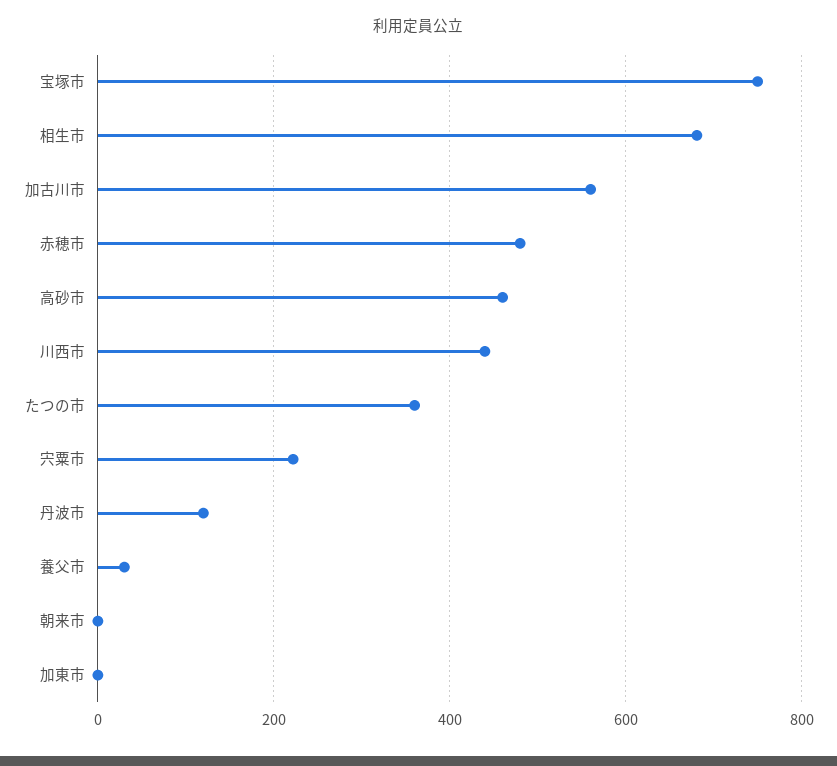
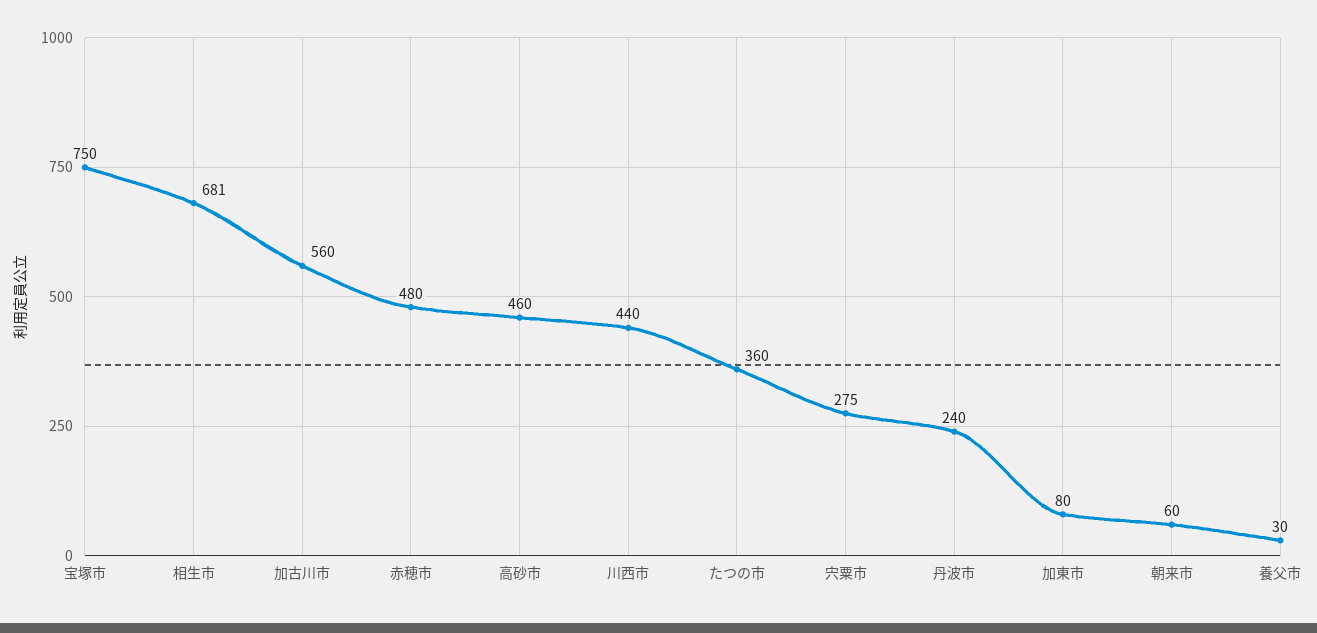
  {
    "宝塚市": 750,
    "相生市": 681,
    "加古川市": 560,
    "赤穂市": 480,
    "高砂市": 460,
    "川西市": 440,
    "たつの市": 360,
-   "宍粟市": 220,
+   "宍粟市": 275,
-   "丹波市": 120,
+   "丹波市": 240,
    "養父市": 30,
-   "朝来市": 0,
+   "朝来市": 60,
-   "加東市": 0
+   "加東市": 80
  }

